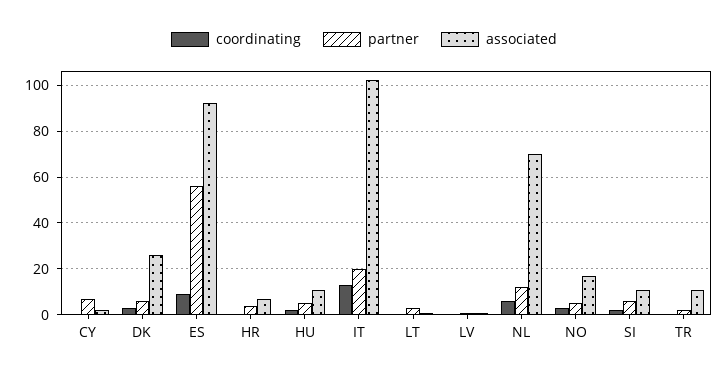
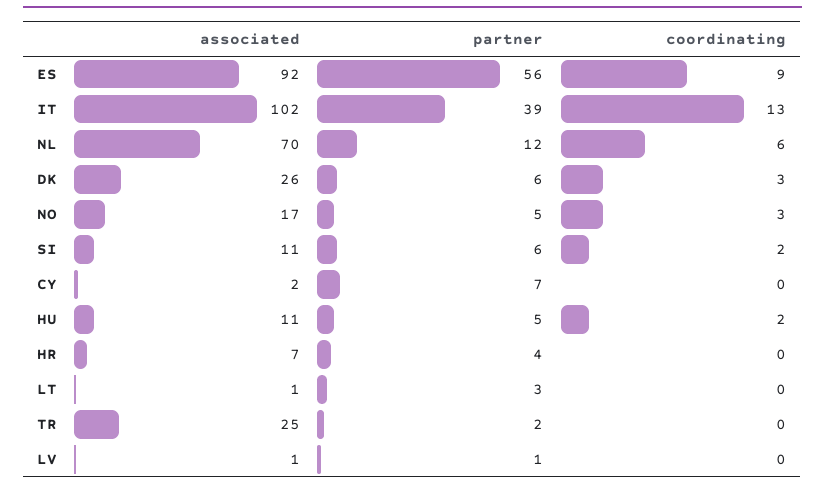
  {
    "coordinating": {
      "CY": 0,
      "DK": 3,
      "ES": 9,
      "HR": 0,
      "HU": 2,
      "IT": 13,
      "LT": 0,
      "LV": 0,
      "NL": 6,
      "NO": 3,
      "SI": 2,
      "TR": 0
    },
    "partner": {
      "CY": 7,
      "DK": 6,
      "ES": 56,
      "HR": 4,
      "HU": 5,
-     "IT": 20,
+     "IT": 39,
      "LT": 3,
      "LV": 1,
      "NL": 12,
      "NO": 5,
      "SI": 6,
      "TR": 2
    },
    "associated": {
      "CY": 2,
      "DK": 26,
      "ES": 92,
      "HR": 7,
      "HU": 11,
      "IT": 102,
      "LT": 1,
      "LV": 1,
      "NL": 70,
      "NO": 17,
      "SI": 11,
-     "TR": 10
+     "TR": 25
    }
  }

